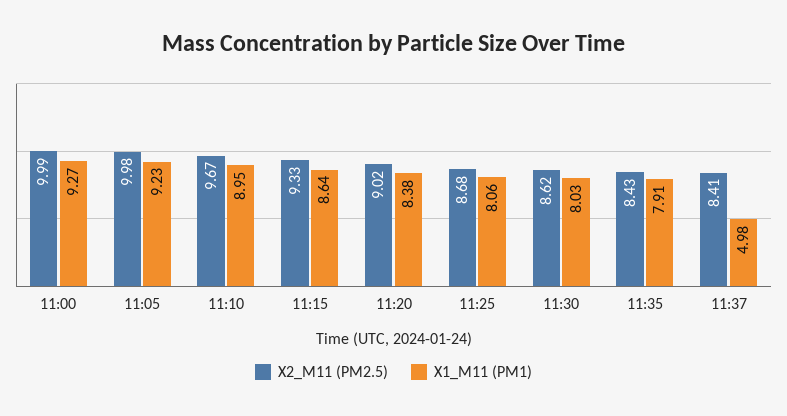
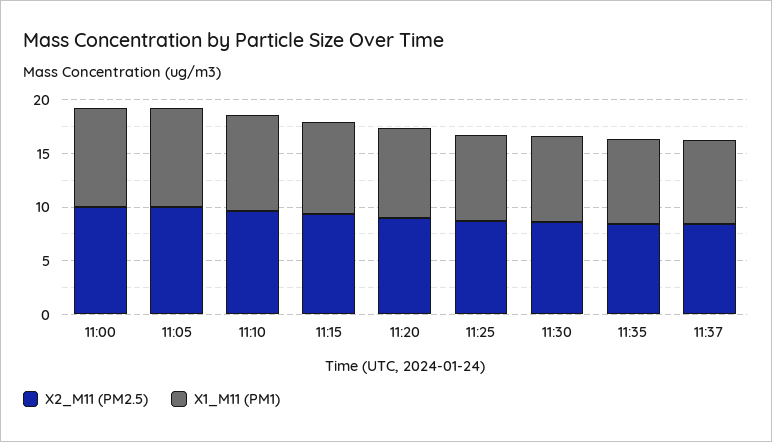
  {
    "X2_M11 (PM2.5)": {
      "11:00": 9.99,
      "11:05": 9.98,
      "11:10": 9.67,
      "11:15": 9.33,
      "11:20": 9.02,
      "11:25": 8.68,
      "11:30": 8.62,
      "11:35": 8.43,
      "11:37": 8.41
    },
    "X1_M11 (PM1)": {
      "11:00": 9.27,
      "11:05": 9.23,
      "11:10": 8.95,
      "11:15": 8.64,
      "11:20": 8.38,
      "11:25": 8.06,
      "11:30": 8.03,
      "11:35": 7.91,
-     "11:37": 4.98
+     "11:37": 8
    }
  }

